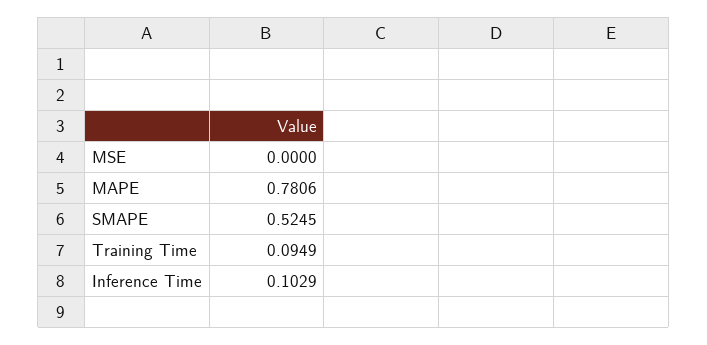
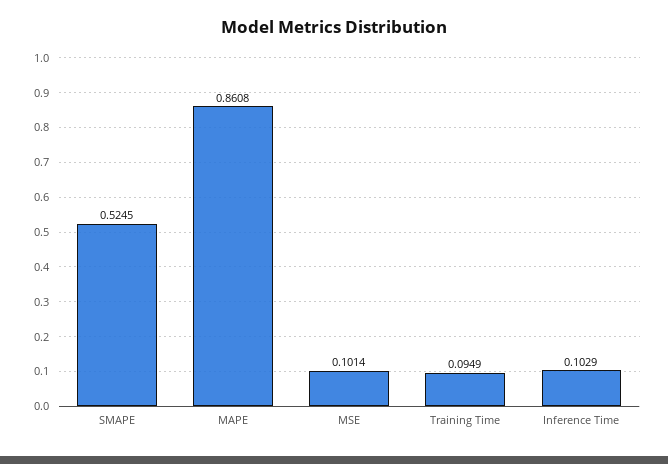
  {
-   "MSE": 0,
+   "MSE": 0.1014,
-   "MAPE": 0.7806,
+   "MAPE": 0.8608,
    "SMAPE": 0.5245,
    "Training Time": 0.0949,
    "Inference Time": 0.1029
  }

